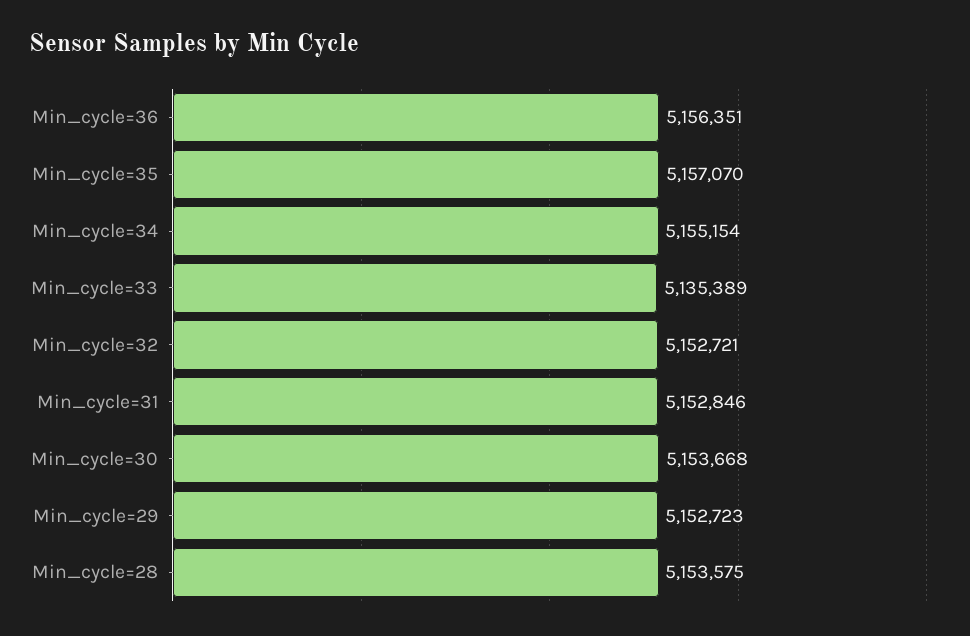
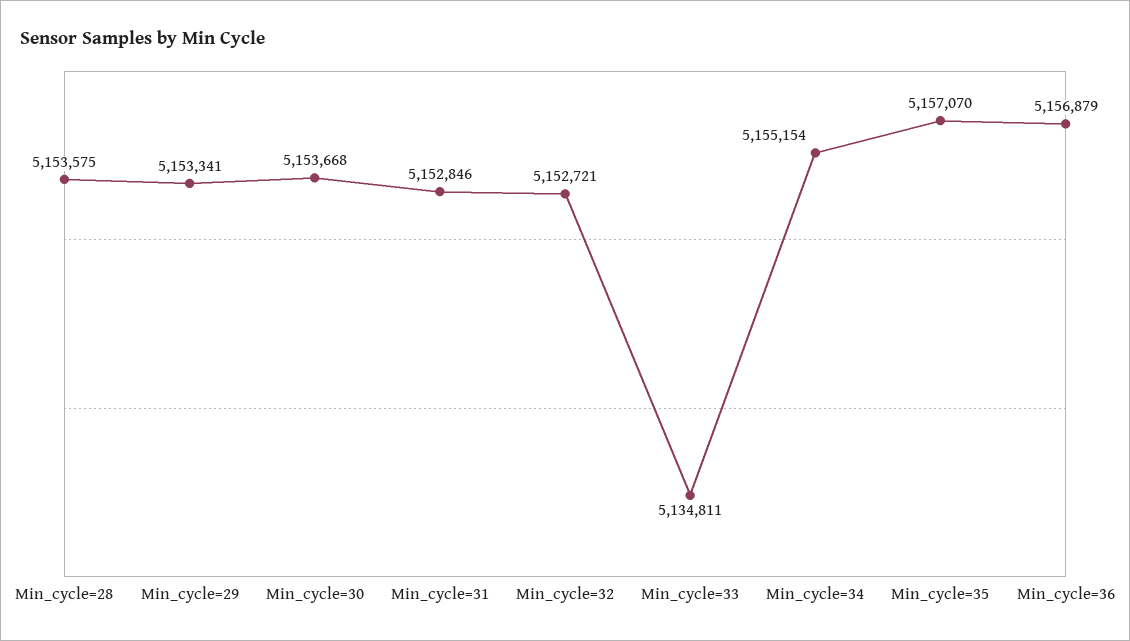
  {
-   "Min_cycle=36": 5156351,
+   "Min_cycle=36": 5156879,
    "Min_cycle=35": 5157070,
    "Min_cycle=34": 5155154,
-   "Min_cycle=33": 5135389,
+   "Min_cycle=33": 5134811,
    "Min_cycle=32": 5152721,
    "Min_cycle=31": 5152846,
    "Min_cycle=30": 5153668,
-   "Min_cycle=29": 5152723,
+   "Min_cycle=29": 5153341,
    "Min_cycle=28": 5153575
  }

